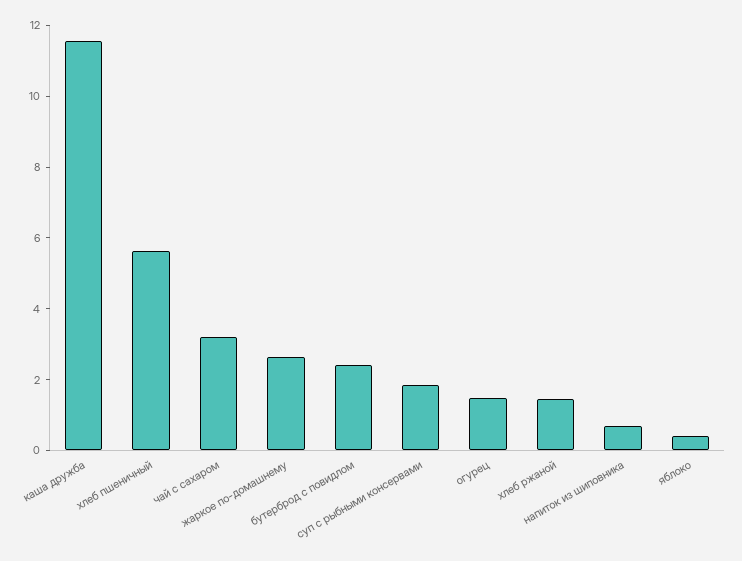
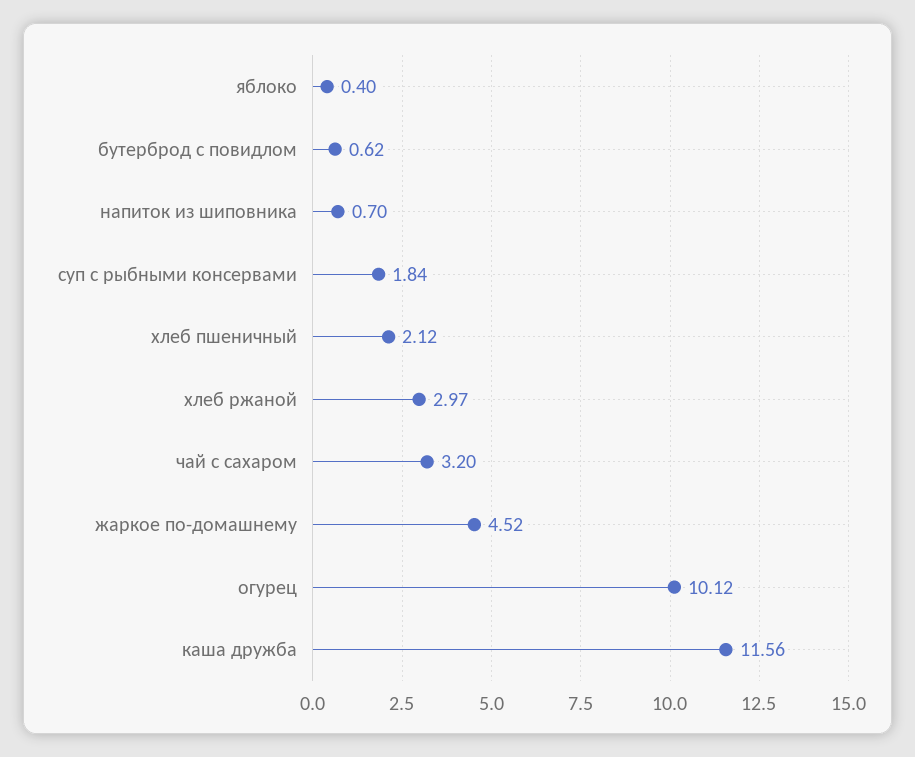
  {
    "каша дружба": 11.56,
-   "хлеб пшеничный": 5.5,
+   "хлеб пшеничный": 2.12,
    "чай с сахаром": 3.2,
-   "жаркое по-домашнему": 2.5,
+   "жаркое по-домашнему": 4.52,
-   "бутерброд с повидлом": 2.5,
+   "бутерброд с повидлом": 0.62,
    "суп с рыбными консервами": 1.84,
-   "огурец": 1.5,
+   "огурец": 10.12,
-   "хлеб ржаной": 1.5,
+   "хлеб ржаной": 2.97,
    "напиток из шиповника": 0.7,
    "яблоко": 0.4
  }

